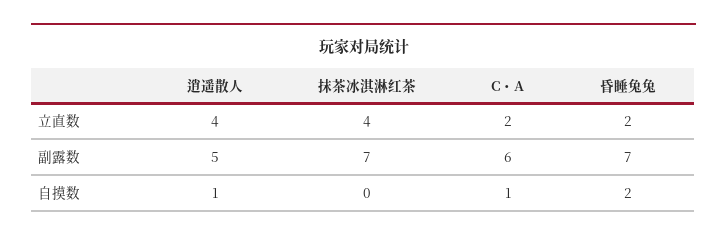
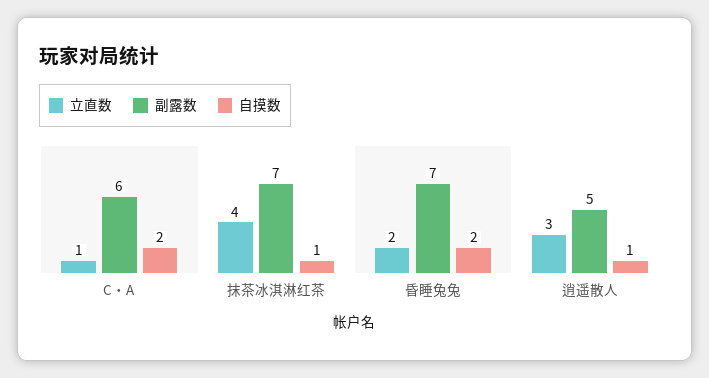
  {
    "立直数": {
-     "逍遥散人": 4,
+     "逍遥散人": 3,
      "抹茶冰淇淋红茶": 4,
-     "C・A": 2,
+     "C・A": 1,
      "昏睡兔兔": 2
    },
    "副露数": {
      "逍遥散人": 5,
      "抹茶冰淇淋红茶": 7,
      "C・A": 6,
      "昏睡兔兔": 7
    },
    "自摸数": {
      "逍遥散人": 1,
-     "抹茶冰淇淋红茶": 0,
+     "抹茶冰淇淋红茶": 1,
-     "C・A": 1,
+     "C・A": 2,
      "昏睡兔兔": 2
    }
  }

